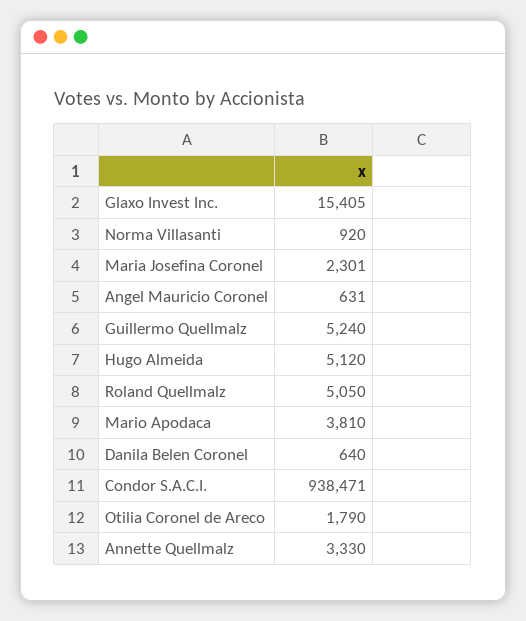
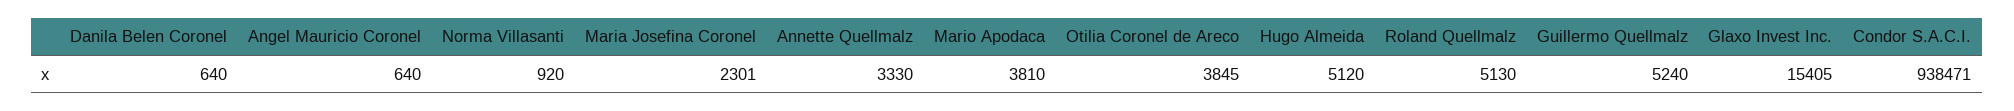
  {
    "Glaxo Invest Inc.": 15405,
    "Norma Villasanti": 920,
    "Maria Josefina Coronel": 2301,
-   "Angel Mauricio Coronel": 631,
+   "Angel Mauricio Coronel": 640,
    "Guillermo Quellmalz": 5240,
    "Hugo Almeida": 5120,
-   "Roland Quellmalz": 5050,
+   "Roland Quellmalz": 5130,
    "Mario Apodaca": 3810,
    "Danila Belen Coronel": 640,
    "Condor S.A.C.I.": 938471,
-   "Otilia Coronel de Areco": 1790,
+   "Otilia Coronel de Areco": 3845,
    "Annette Quellmalz": 3330
  }

